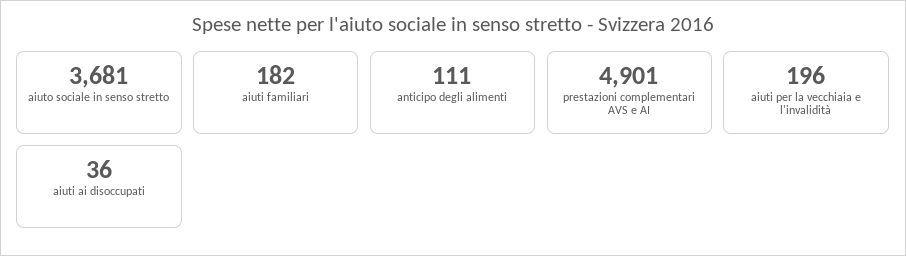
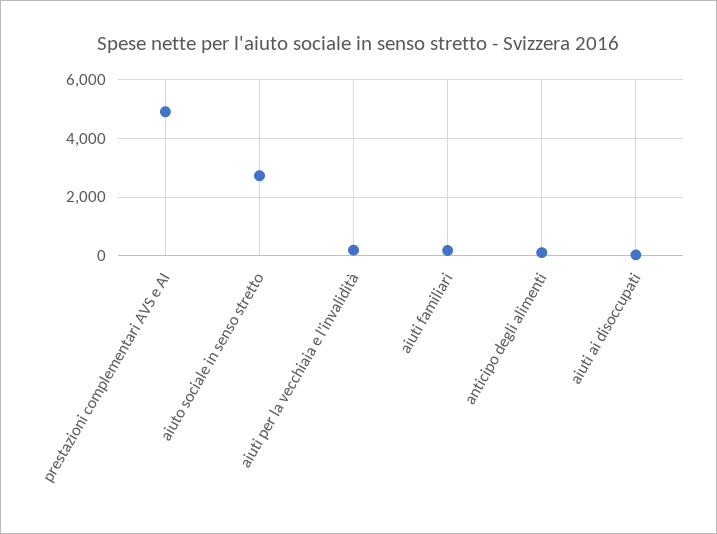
  {
-   "aiuto sociale in senso stretto": 3681,
+   "aiuto sociale in senso stretto": 2750,
    "aiuti familiari": 182,
    "anticipo degli alimenti": 111,
    "prestazioni complementari AVS e AI": 4901,
    "aiuti per la vecchiaia e l'invalidità": 196,
    "aiuti ai disoccupati": 36
  }

